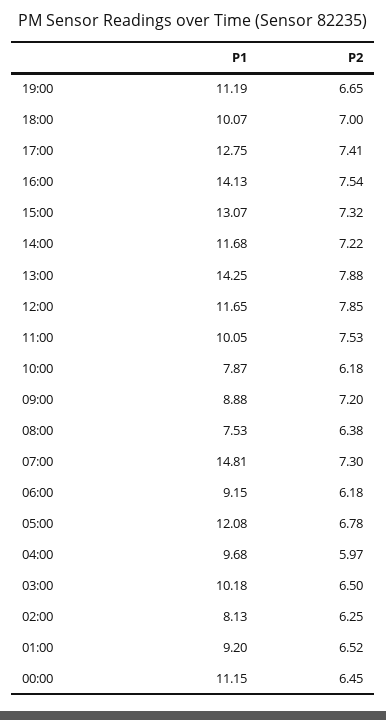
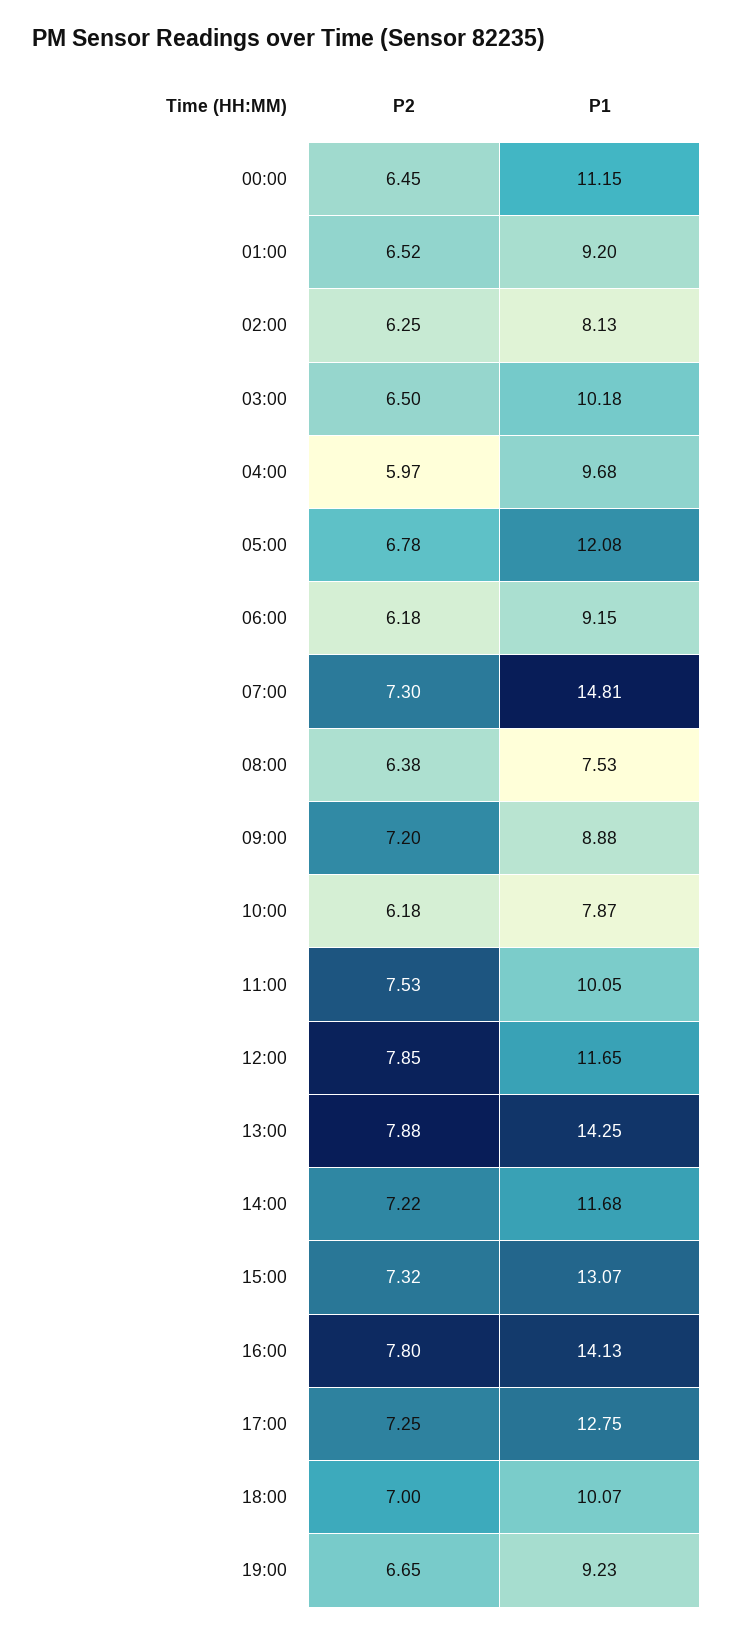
  {
    "P1": {
-     "19:00": 11.19,
+     "19:00": 9.23,
      "18:00": 10.07,
      "17:00": 12.75,
      "16:00": 14.13,
      "15:00": 13.07,
      "14:00": 11.68,
      "13:00": 14.25,
      "12:00": 11.65,
      "11:00": 10.05,
      "10:00": 7.87,
      "09:00": 8.88,
      "08:00": 7.53,
      "07:00": 14.81,
      "06:00": 9.15,
      "05:00": 12.08,
      "04:00": 9.68,
      "03:00": 10.18,
      "02:00": 8.13,
      "01:00": 9.2,
      "00:00": 11.15
    },
    "P2": {
      "19:00": 6.65,
      "18:00": 7,
-     "17:00": 7.41,
+     "17:00": 7.25,
-     "16:00": 7.54,
+     "16:00": 7.8,
      "15:00": 7.32,
      "14:00": 7.22,
      "13:00": 7.88,
      "12:00": 7.85,
      "11:00": 7.53,
      "10:00": 6.18,
      "09:00": 7.2,
      "08:00": 6.38,
      "07:00": 7.3,
      "06:00": 6.18,
      "05:00": 6.78,
      "04:00": 5.97,
      "03:00": 6.5,
      "02:00": 6.25,
      "01:00": 6.52,
      "00:00": 6.45
    }
  }

